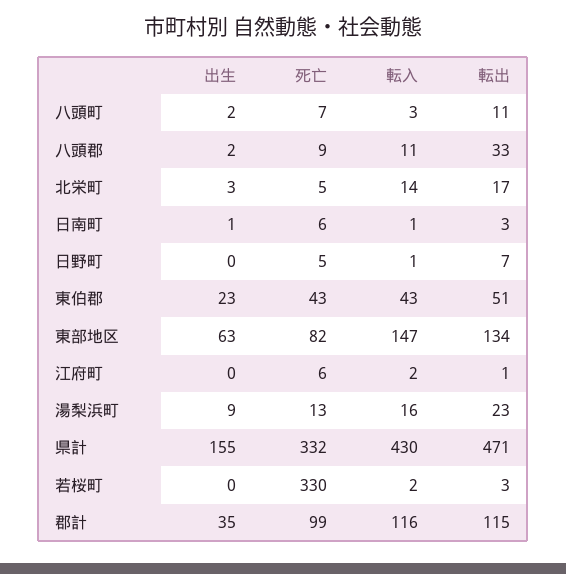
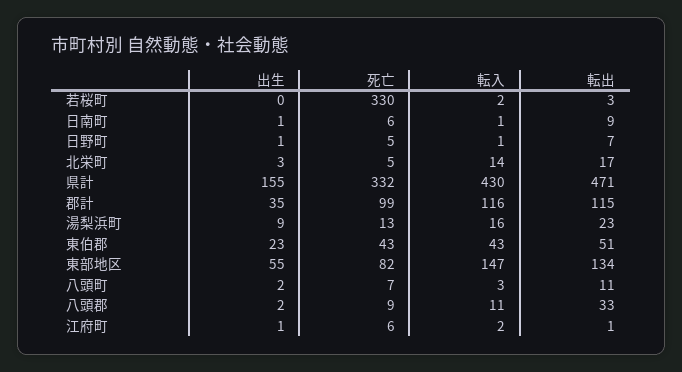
  {
    "出生": {
      "八頭町": 2,
      "八頭郡": 2,
      "北栄町": 3,
      "日南町": 1,
-     "日野町": 0,
+     "日野町": 1,
      "東伯郡": 23,
-     "東部地区": 63,
+     "東部地区": 55,
-     "江府町": 0,
+     "江府町": 1,
      "湯梨浜町": 9,
      "県計": 155,
      "若桜町": 0,
      "郡計": 35
    },
    "死亡": {
      "八頭町": 7,
      "八頭郡": 9,
      "北栄町": 5,
      "日南町": 6,
      "日野町": 5,
      "東伯郡": 43,
      "東部地区": 82,
      "江府町": 6,
      "湯梨浜町": 13,
      "県計": 332,
      "若桜町": 330,
      "郡計": 99
    },
    "転入": {
      "八頭町": 3,
      "八頭郡": 11,
      "北栄町": 14,
      "日南町": 1,
      "日野町": 1,
      "東伯郡": 43,
      "東部地区": 147,
      "江府町": 2,
      "湯梨浜町": 16,
      "県計": 430,
      "若桜町": 2,
      "郡計": 116
    },
    "転出": {
      "八頭町": 11,
      "八頭郡": 33,
      "北栄町": 17,
-     "日南町": 3,
+     "日南町": 9,
      "日野町": 7,
      "東伯郡": 51,
      "東部地区": 134,
      "江府町": 1,
      "湯梨浜町": 23,
      "県計": 471,
      "若桜町": 3,
      "郡計": 115
    }
  }

